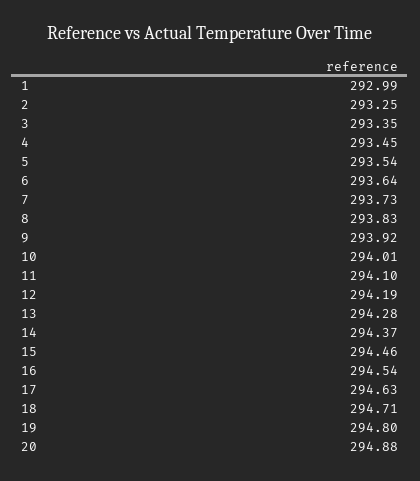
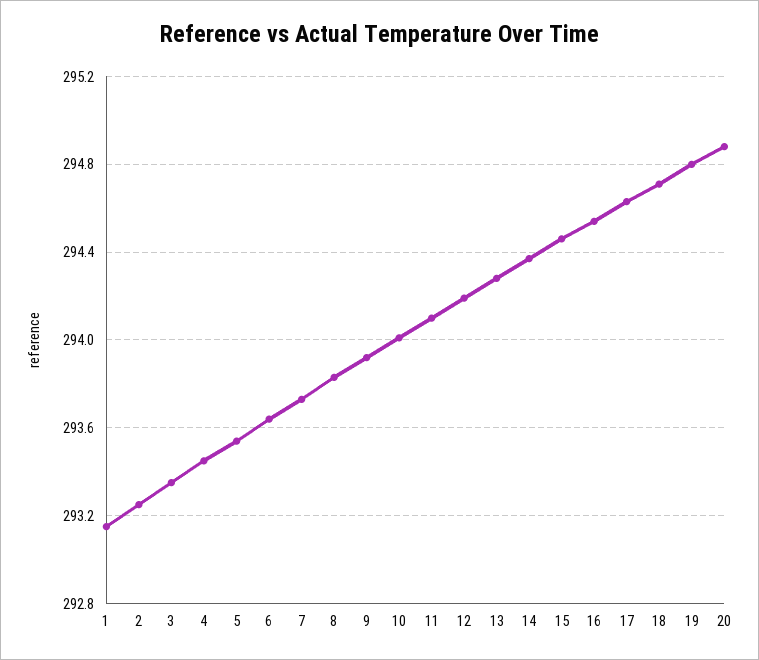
  {
-   "1": 292.99,
+   "1": 293.15,
    "2": 293.25,
    "3": 293.35,
    "4": 293.45,
    "5": 293.54,
    "6": 293.64,
    "7": 293.73,
    "8": 293.83,
    "9": 293.92,
    "10": 294.01,
    "11": 294.1,
    "12": 294.19,
    "13": 294.28,
    "14": 294.37,
    "15": 294.46,
    "16": 294.54,
    "17": 294.63,
    "18": 294.71,
    "19": 294.8,
    "20": 294.88
  }

